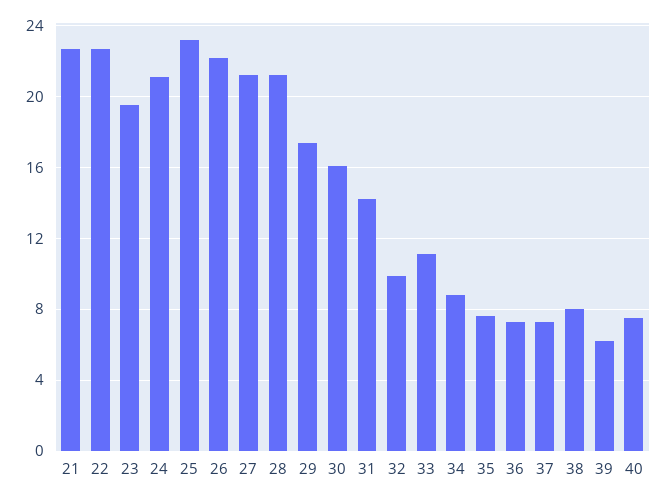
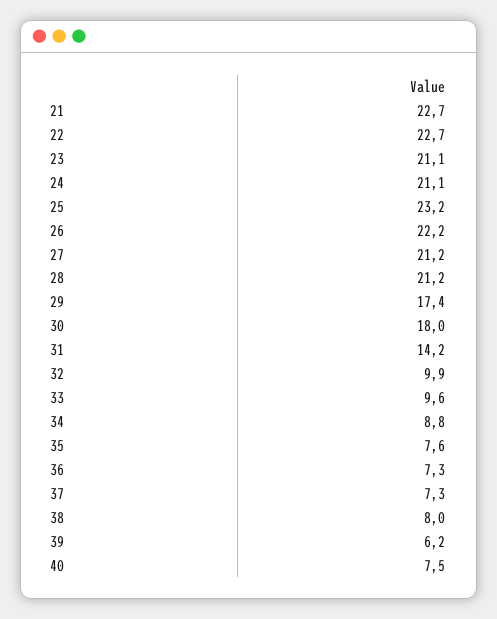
  {
    "21": 22.7,
    "22": 22.7,
-   "23": 19.5,
+   "23": 21.1,
    "24": 21.1,
    "25": 23.2,
    "26": 22.2,
    "27": 21.2,
    "28": 21.2,
    "29": 17.4,
-   "30": 16,
+   "30": 18,
    "31": 14.2,
    "32": 9.9,
-   "33": 11,
+   "33": 9.6,
    "34": 8.8,
    "35": 7.6,
    "36": 7.3,
    "37": 7.3,
    "38": 8,
    "39": 6.2,
    "40": 7.5
  }

